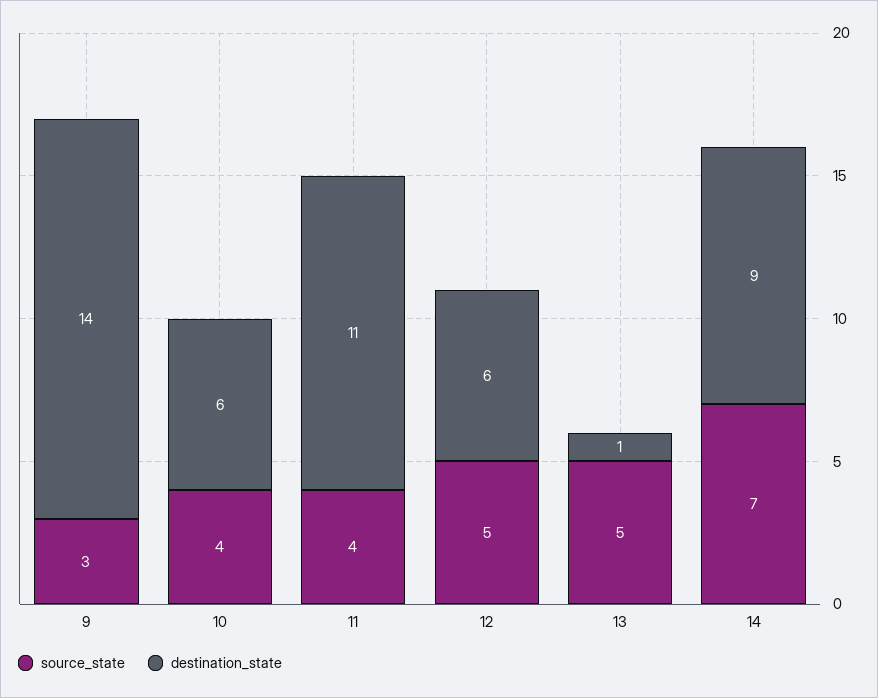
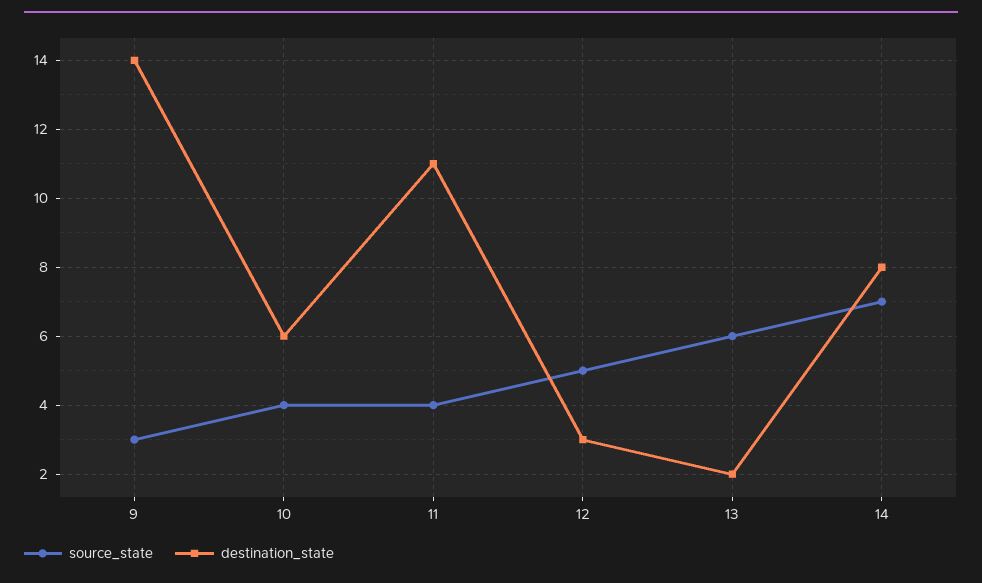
  {
    "source_state": {
      "9": 3,
      "10": 4,
      "11": 4,
      "12": 5,
-     "13": 5,
+     "13": 6,
      "14": 7
    },
    "destination_state": {
      "9": 14,
      "10": 6,
      "11": 11,
-     "12": 6,
+     "12": 3,
-     "13": 1,
+     "13": 2,
-     "14": 9
+     "14": 8
    }
  }

